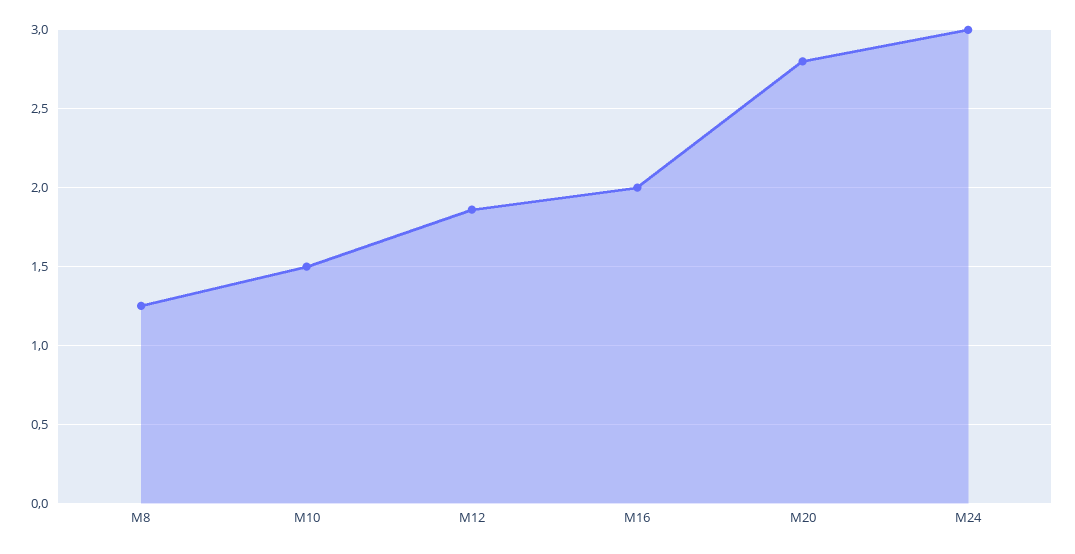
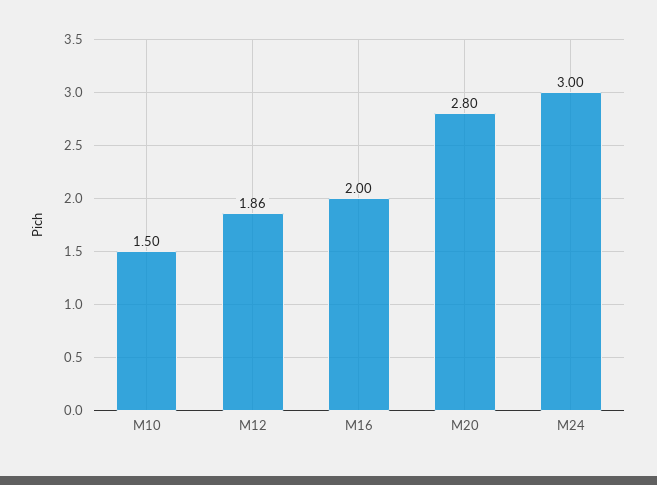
  {
-   "M8": 1.25,
    "M10": 1.5,
    "M12": 1.86,
    "M16": 2,
    "M20": 2.8,
    "M24": 3
  }

